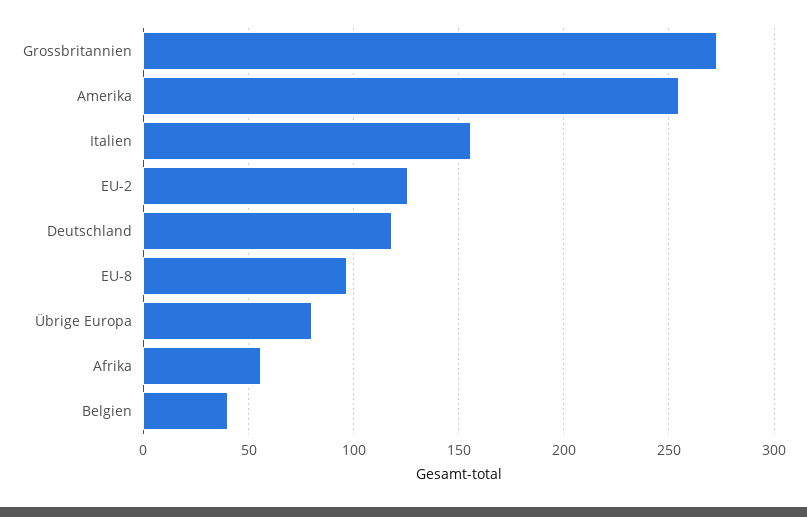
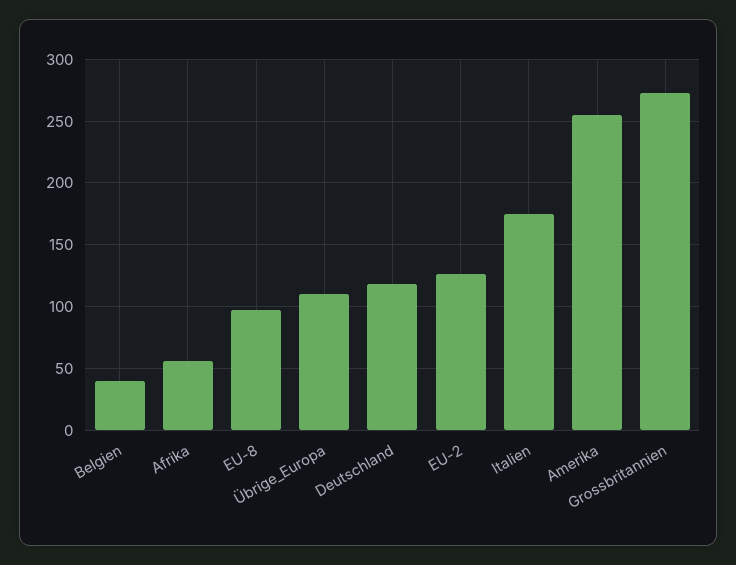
  {
    "Grossbritannien": 275,
    "Amerika": 255,
-   "Italien": 155,
+   "Italien": 175,
    "EU-2": 125,
    "Deutschland": 120,
    "EU-8": 95,
-   "Übrige Europa": 80,
+   "Übrige Europa": 110,
    "Afrika": 55,
    "Belgien": 40
  }

